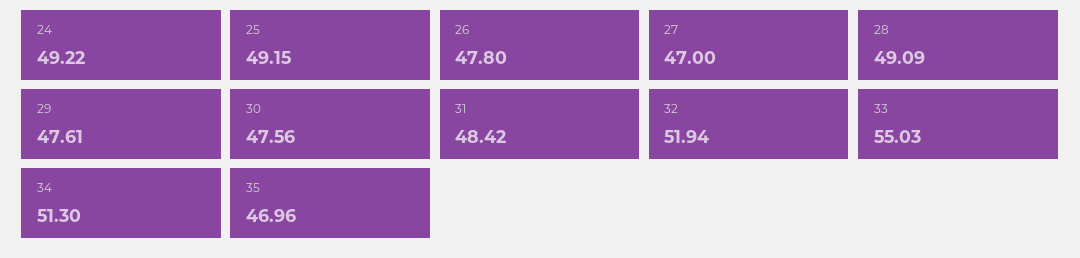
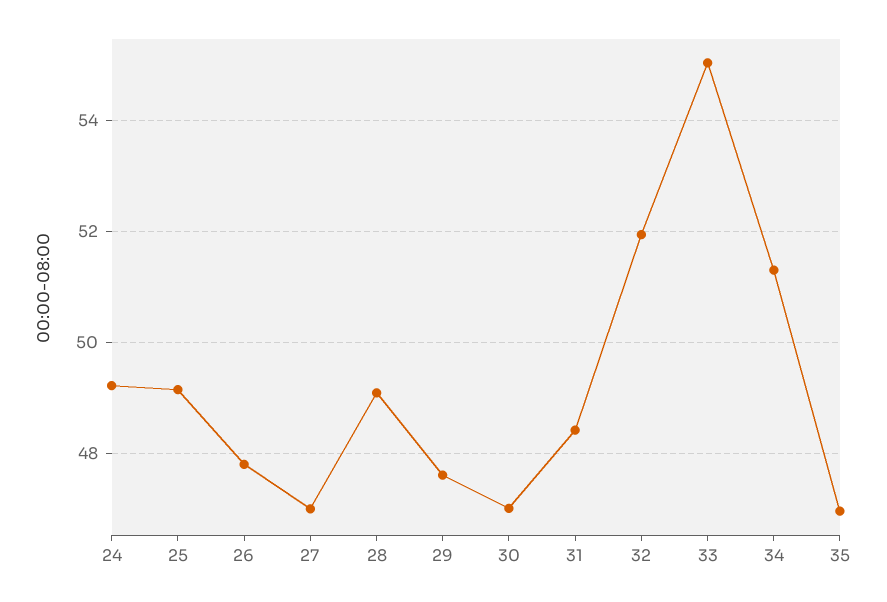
  {
    "24": 49.22,
    "25": 49.15,
    "26": 47.8,
    "27": 47,
    "28": 49.09,
    "29": 47.61,
-   "30": 47.56,
+   "30": 47,
    "31": 48.42,
    "32": 51.94,
    "33": 55.03,
    "34": 51.3,
    "35": 46.96
  }

